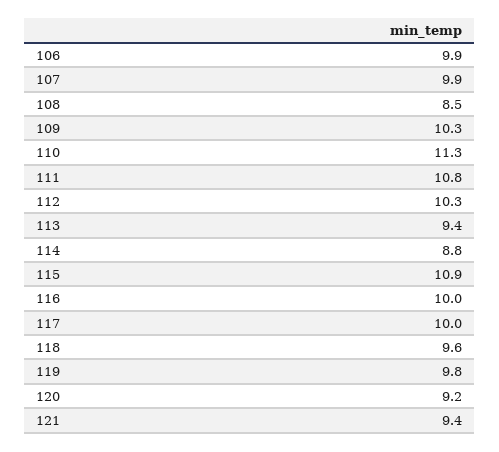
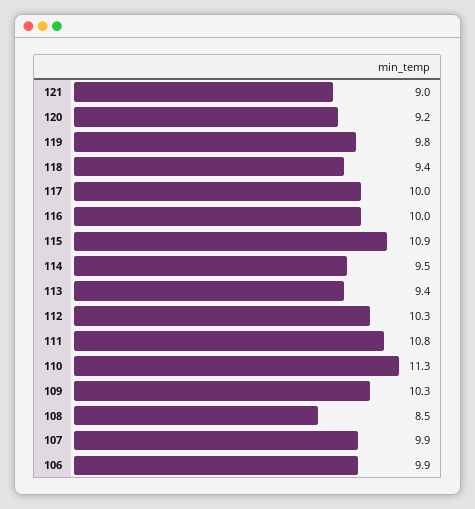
  {
    "106": 9.9,
    "107": 9.9,
    "108": 8.5,
    "109": 10.3,
    "110": 11.3,
    "111": 10.8,
    "112": 10.3,
    "113": 9.4,
-   "114": 8.8,
+   "114": 9.5,
    "115": 10.9,
    "116": 10,
    "117": 10,
-   "118": 9.6,
+   "118": 9.4,
    "119": 9.8,
    "120": 9.2,
-   "121": 9.4
+   "121": 9
  }

